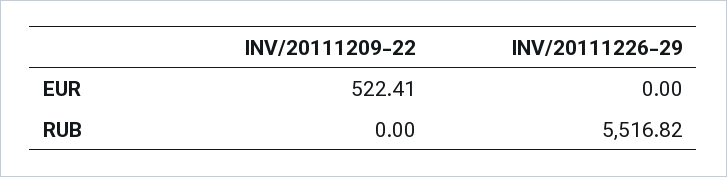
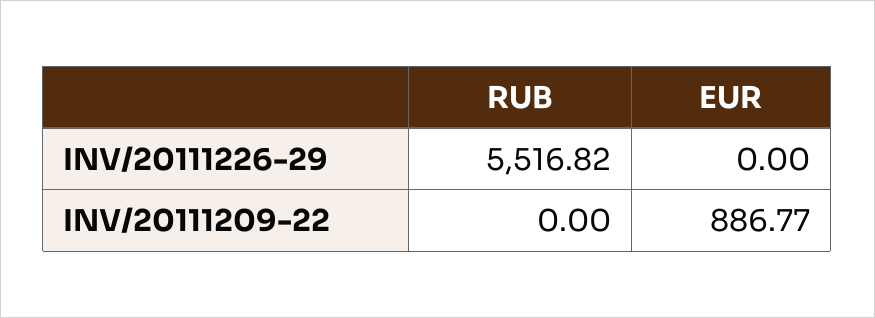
  {
    "INV/20111209-22": {
-     "EUR": 522.41,
+     "EUR": 886.77,
      "RUB": 0
    },
    "INV/20111226-29": {
      "EUR": 0,
      "RUB": 5516.82
    }
  }

